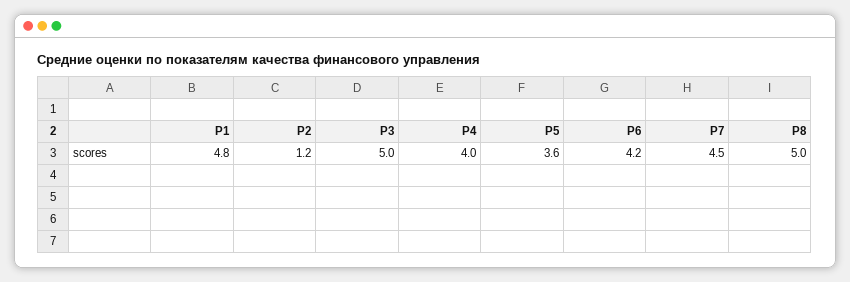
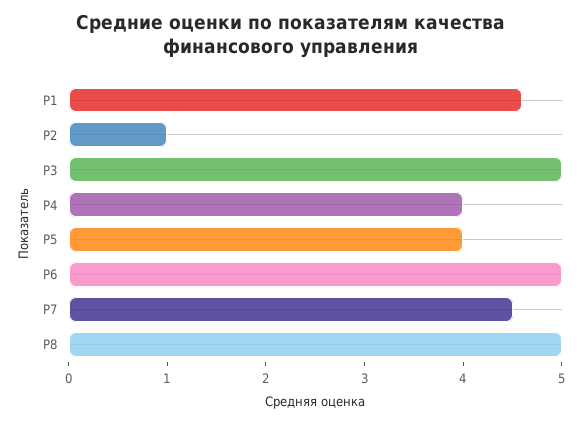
  {
-   "P1": 4.8,
+   "P1": 4.6,
-   "P2": 1.2,
+   "P2": 1,
    "P3": 5,
    "P4": 4,
-   "P5": 3.6,
+   "P5": 4,
-   "P6": 4.2,
+   "P6": 5,
    "P7": 4.5,
    "P8": 5
  }

